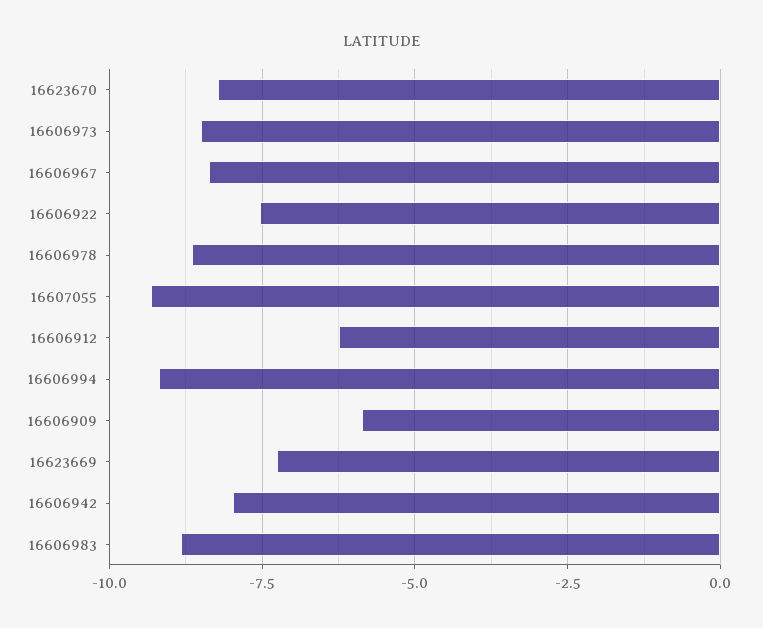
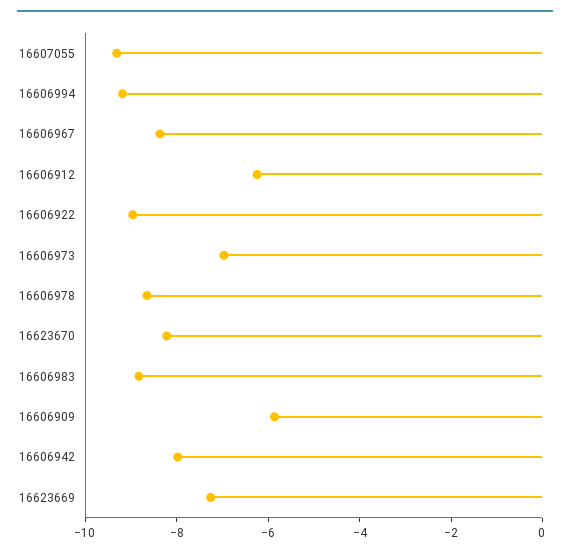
  {
    "16623670": -8.25,
-   "16606973": -8.5,
+   "16606973": -7,
    "16606967": -8.25,
-   "16606922": -7.5,
+   "16606922": -9,
    "16606978": -8.75,
    "16607055": -9.25,
    "16606912": -6.25,
    "16606994": -9.25,
    "16606909": -5.75,
    "16623669": -7.25,
    "16606942": -8,
    "16606983": -8.75
  }

